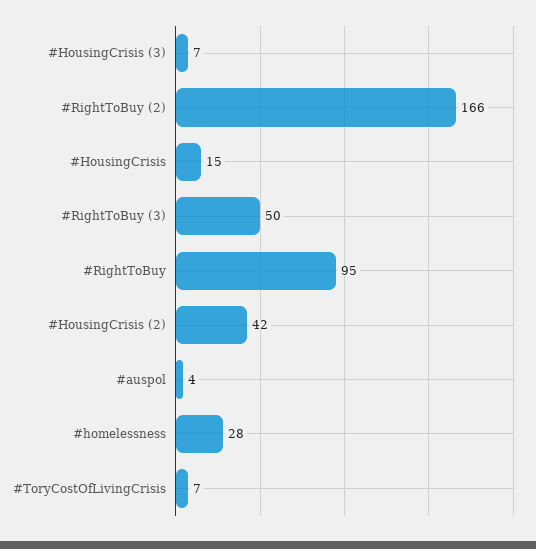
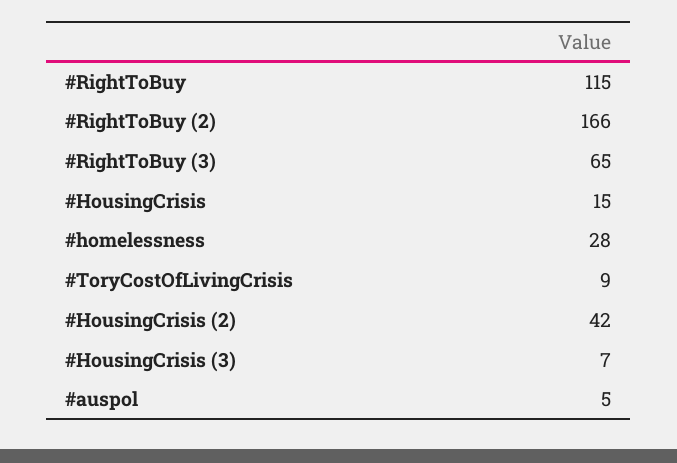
  {
    "#HousingCrisis (3)": 7,
    "#RightToBuy (2)": 166,
    "#HousingCrisis": 15,
-   "#RightToBuy (3)": 50,
+   "#RightToBuy (3)": 65,
-   "#RightToBuy": 95,
+   "#RightToBuy": 115,
    "#HousingCrisis (2)": 42,
-   "#auspol": 4,
+   "#auspol": 5,
    "#homelessness": 28,
-   "#ToryCostOfLivingCrisis": 7
+   "#ToryCostOfLivingCrisis": 9
  }

